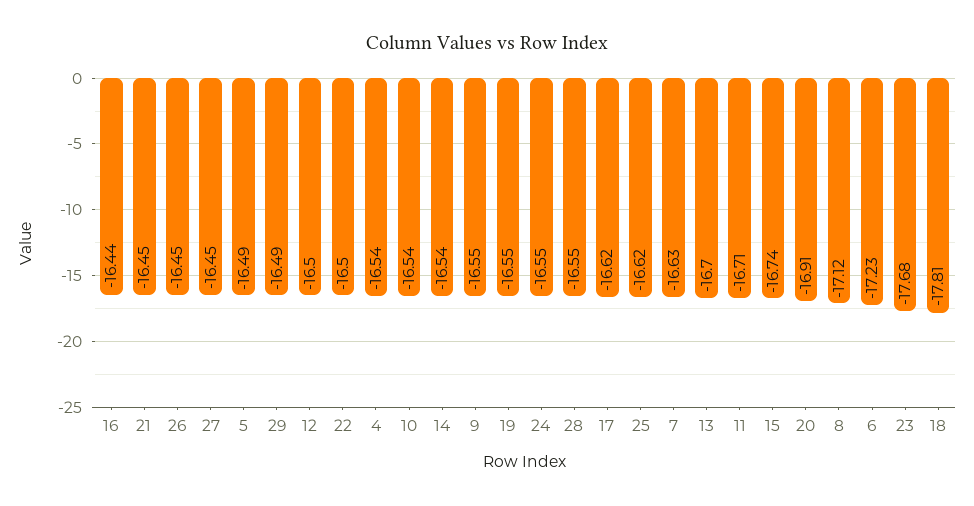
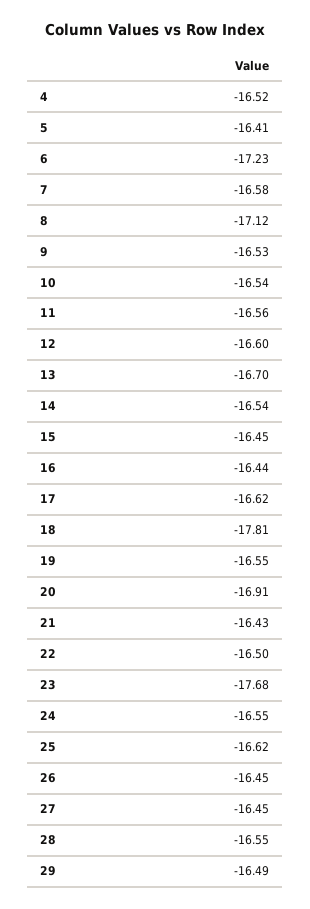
  {
    "16": -16.44,
-   "21": -16.45,
+   "21": -16.43,
    "26": -16.45,
    "27": -16.45,
-   "5": -16.49,
+   "5": -16.41,
    "29": -16.49,
-   "12": -16.5,
+   "12": -16.6,
    "22": -16.5,
-   "4": -16.54,
+   "4": -16.52,
    "10": -16.54,
    "14": -16.54,
-   "9": -16.55,
+   "9": -16.53,
    "19": -16.55,
    "24": -16.55,
    "28": -16.55,
    "17": -16.62,
    "25": -16.62,
-   "7": -16.63,
+   "7": -16.58,
    "13": -16.7,
-   "11": -16.71,
+   "11": -16.56,
-   "15": -16.74,
+   "15": -16.45,
    "20": -16.91,
    "8": -17.12,
    "6": -17.23,
    "23": -17.68,
    "18": -17.81
  }

